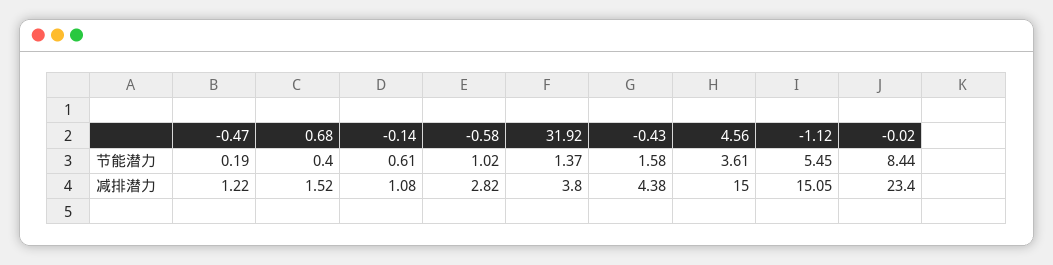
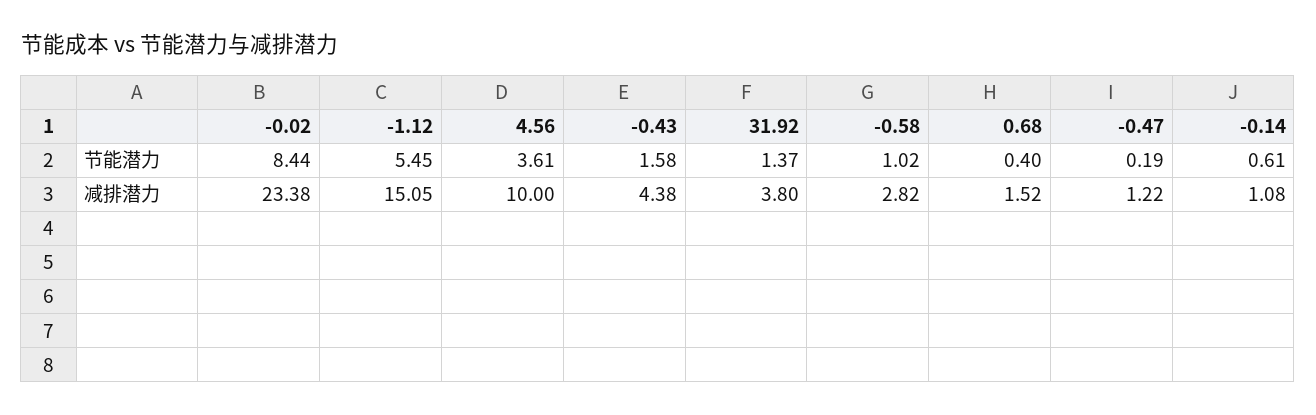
  {
    "-0.47": {
      "节能潜力": 0.19,
      "减排潜力": 1.22
    },
    "0.68": {
      "节能潜力": 0.4,
      "减排潜力": 1.52
    },
    "-0.14": {
      "节能潜力": 0.61,
      "减排潜力": 1.08
    },
    "-0.58": {
      "节能潜力": 1.02,
      "减排潜力": 2.82
    },
    "31.92": {
      "节能潜力": 1.37,
      "减排潜力": 3.8
    },
    "-0.43": {
      "节能潜力": 1.58,
      "减排潜力": 4.38
    },
    "4.56": {
      "节能潜力": 3.61,
-     "减排潜力": 15
+     "减排潜力": 10
    },
    "-1.12": {
      "节能潜力": 5.45,
      "减排潜力": 15.05
    },
    "-0.02": {
      "节能潜力": 8.44,
-     "减排潜力": 23.4
+     "减排潜力": 23.38
    }
  }

